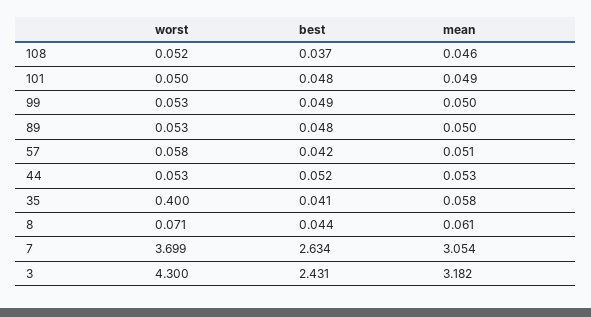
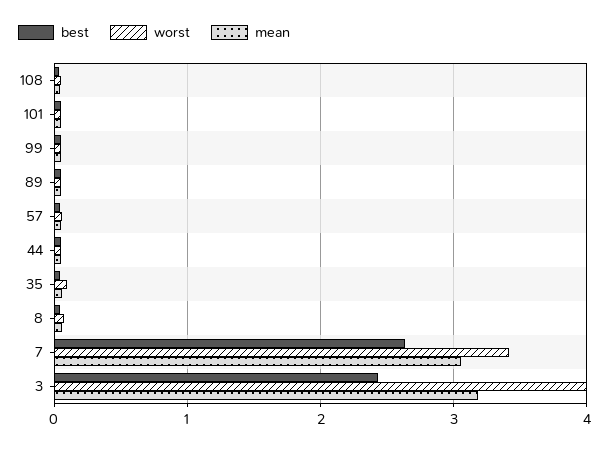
  {
    "worst": {
      "108": 0.052,
      "101": 0.05,
      "99": 0.053,
      "89": 0.053,
      "57": 0.058,
      "44": 0.053,
-     "35": 0.4,
+     "35": 0.1,
      "8": 0.071,
-     "7": 3.699,
+     "7": 3.4,
-     "3": 4.3
+     "3": 4
    },
    "best": {
      "108": 0.037,
      "101": 0.048,
      "99": 0.049,
      "89": 0.048,
      "57": 0.042,
      "44": 0.052,
      "35": 0.041,
      "8": 0.044,
      "7": 2.634,
      "3": 2.431
    },
    "mean": {
      "108": 0.046,
      "101": 0.049,
      "99": 0.05,
      "89": 0.05,
      "57": 0.051,
      "44": 0.053,
      "35": 0.058,
      "8": 0.061,
      "7": 3.054,
      "3": 3.182
    }
  }

